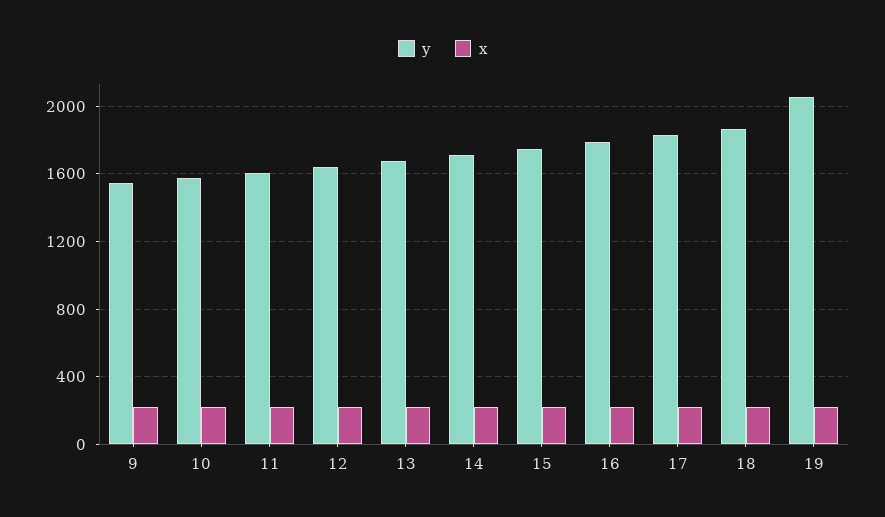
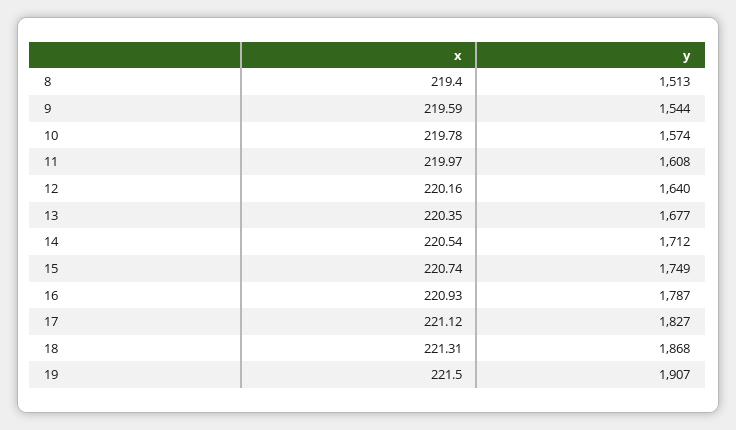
  {
    "y": {
      "9": 1544,
      "10": 1574,
      "11": 1608,
      "12": 1640,
      "13": 1677,
      "14": 1712,
      "15": 1749,
      "16": 1787,
      "17": 1827,
      "18": 1868,
-     "19": 2050
+     "19": 1907,
+     "8": 1513
    },
    "x": {
      "9": 219.59,
      "10": 219.78,
      "11": 219.97,
      "12": 220.16,
      "13": 220.35,
      "14": 220.54,
      "15": 220.74,
      "16": 220.93,
      "17": 221.12,
      "18": 221.31,
-     "19": 221.5
+     "19": 221.5,
+     "8": 219.4
    }
  }

